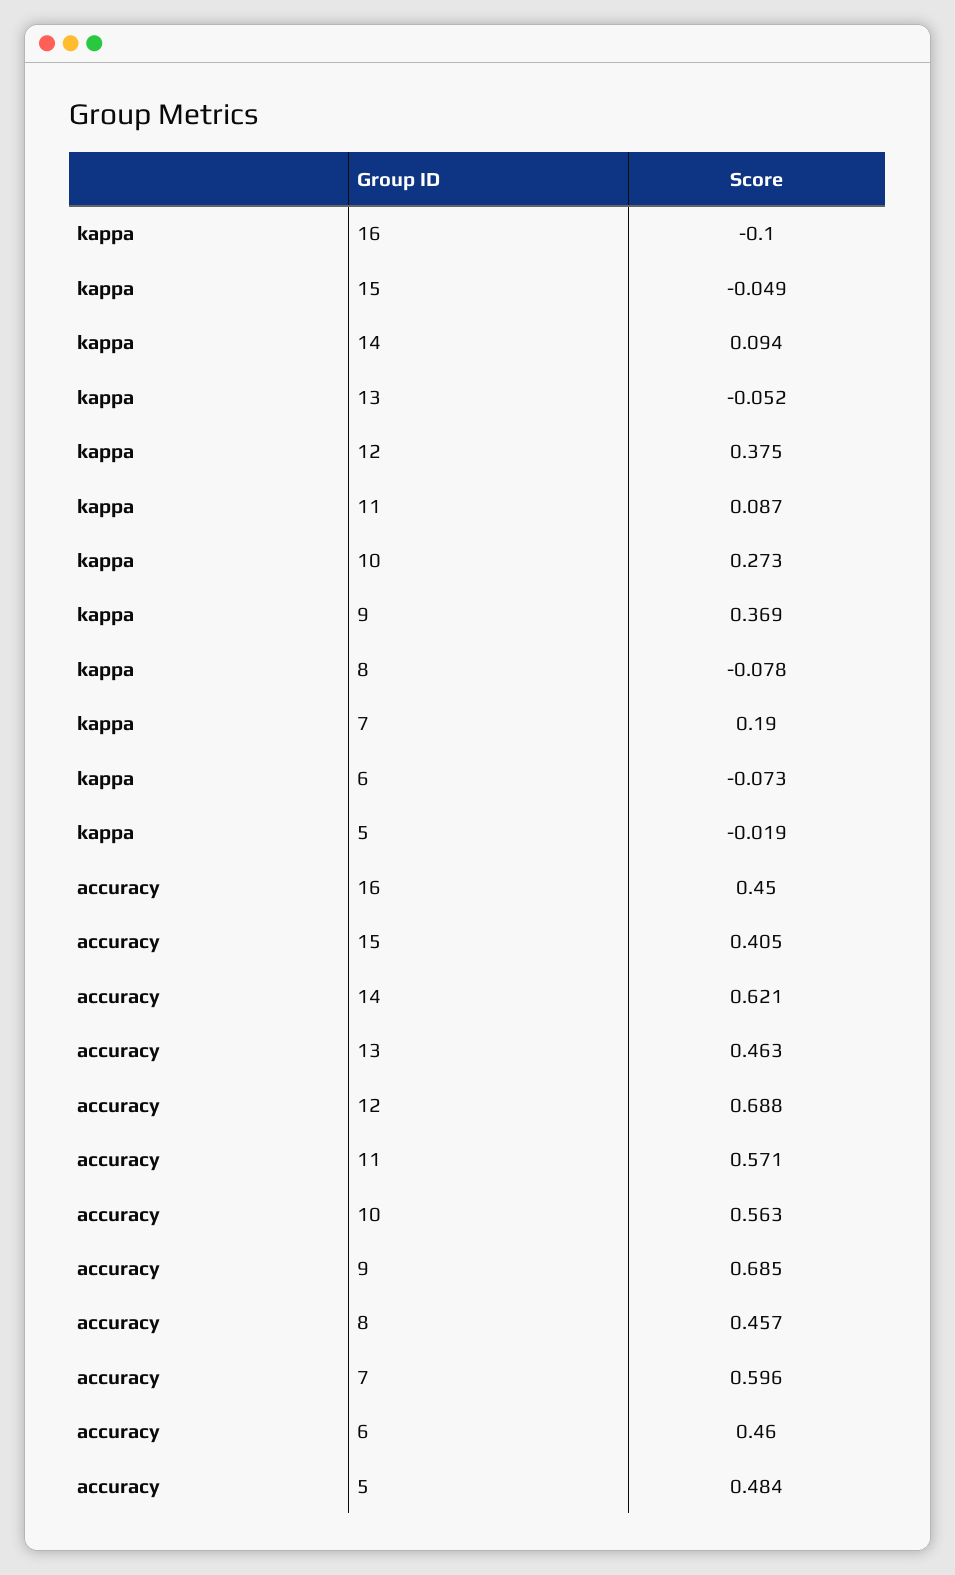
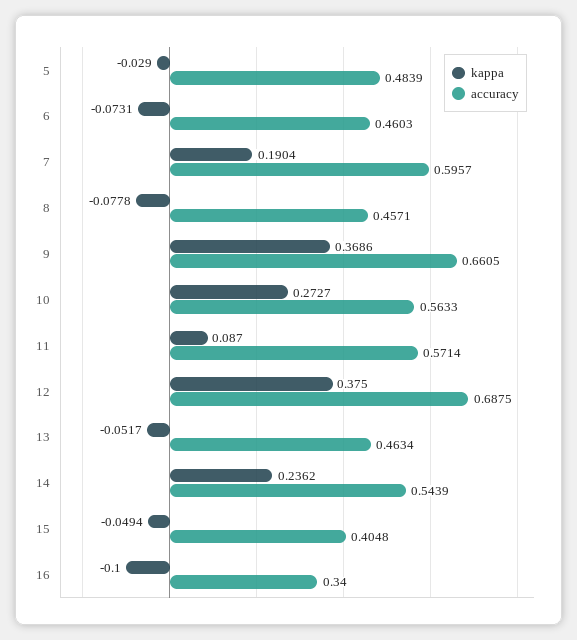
  {
    "kappa": {
      "16": -0.1,
      "15": -0.0494,
-     "14": 0.094,
+     "14": 0.2362,
      "13": -0.0517,
      "12": 0.375,
      "11": 0.087,
      "10": 0.2727,
      "9": 0.3686,
      "8": -0.0778,
      "7": 0.1904,
      "6": -0.0731,
-     "5": -0.019
+     "5": -0.029
    },
    "accuracy": {
-     "16": 0.45,
+     "16": 0.34,
      "15": 0.4048,
-     "14": 0.621,
+     "14": 0.5439,
      "13": 0.4634,
      "12": 0.6875,
      "11": 0.5714,
      "10": 0.5633,
-     "9": 0.685,
+     "9": 0.6605,
      "8": 0.4571,
      "7": 0.5957,
      "6": 0.4603,
      "5": 0.4839
    }
  }

